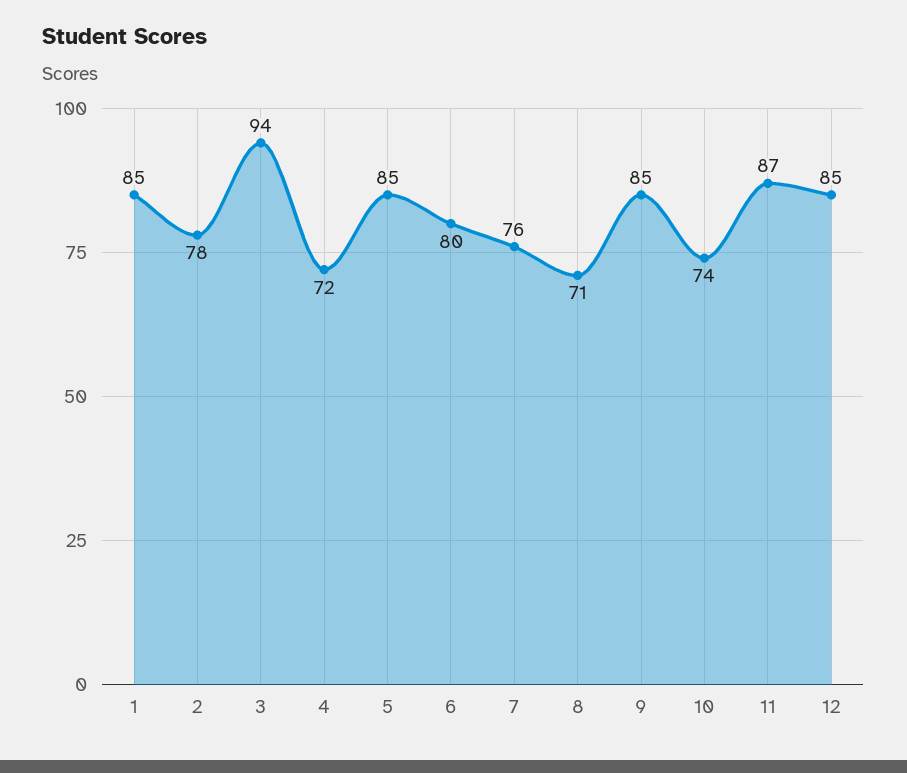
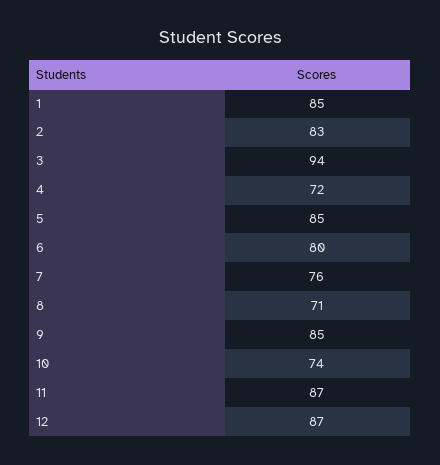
  {
    "1": 85,
-   "2": 78,
+   "2": 83,
    "3": 94,
    "4": 72,
    "5": 85,
    "6": 80,
    "7": 76,
    "8": 71,
    "9": 85,
    "10": 74,
    "11": 87,
-   "12": 85
+   "12": 87
  }

